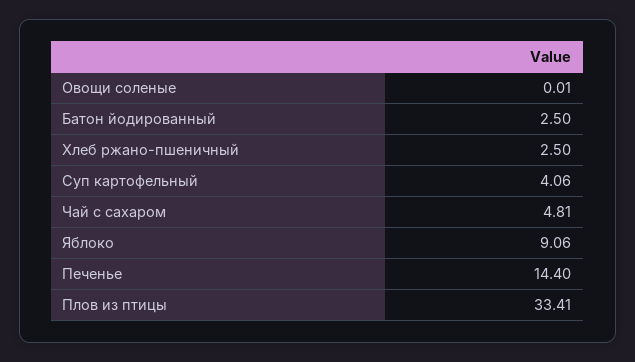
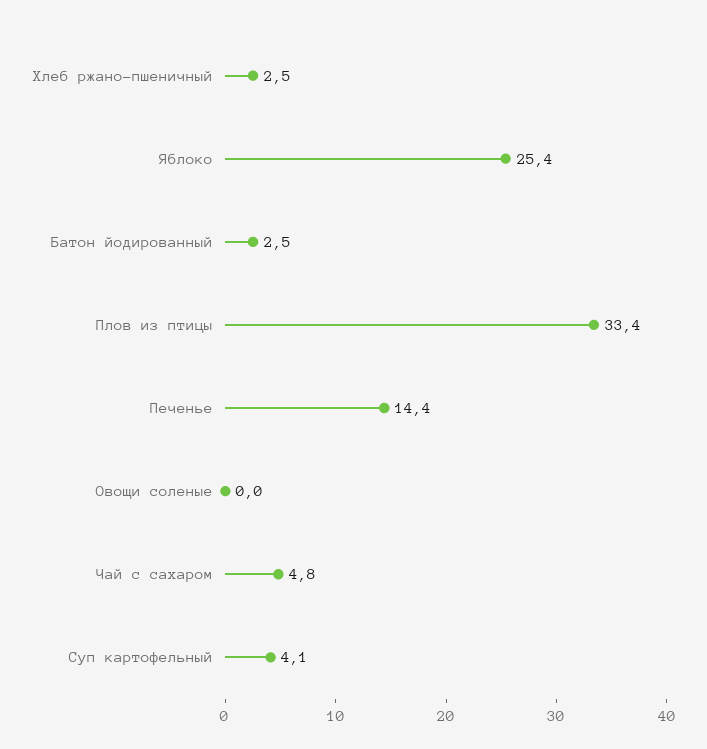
  {
    "Овощи соленые": 0.01,
    "Батон йодированный": 2.5,
    "Хлеб ржано-пшеничный": 2.5,
    "Суп картофельный": 4.06,
    "Чай с сахаром": 4.81,
-   "Яблоко": 9.06,
+   "Яблоко": 25.4,
    "Печенье": 14.4,
    "Плов из птицы": 33.41
  }

